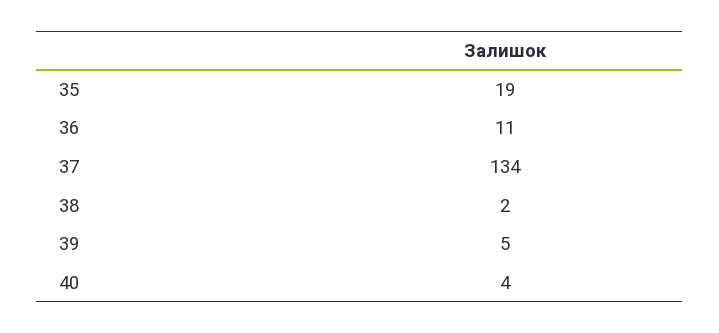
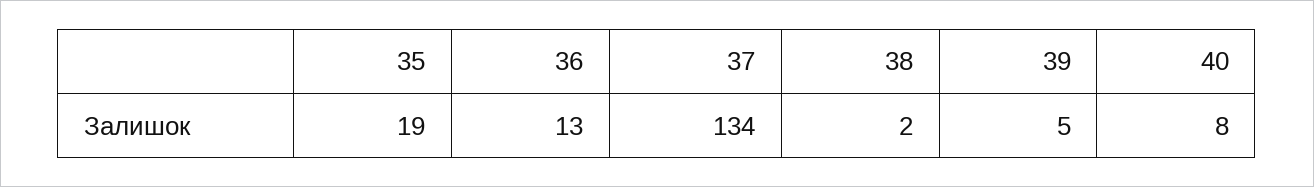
  {
    "35": 19,
-   "36": 11,
+   "36": 13,
    "37": 134,
    "38": 2,
    "39": 5,
-   "40": 4
+   "40": 8
  }

